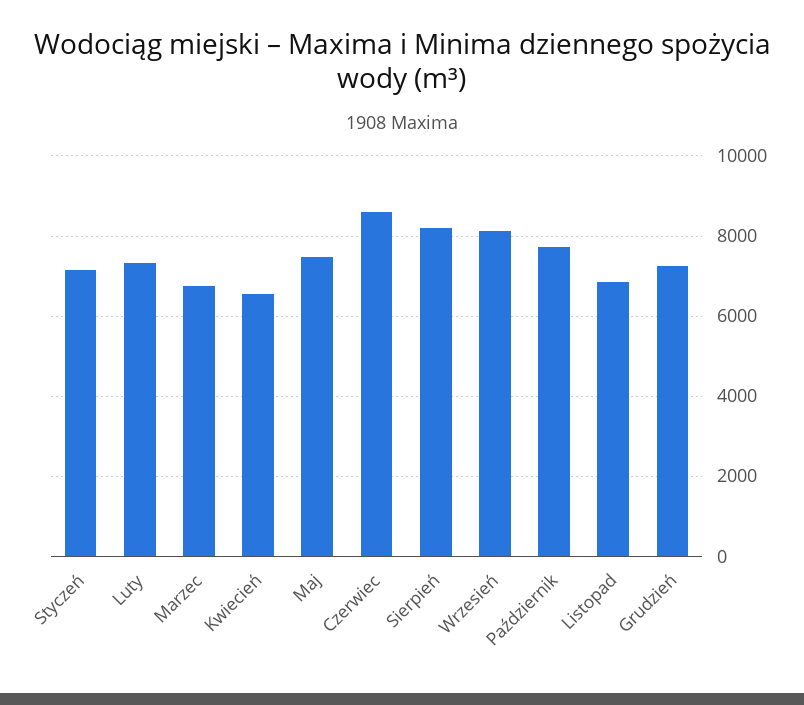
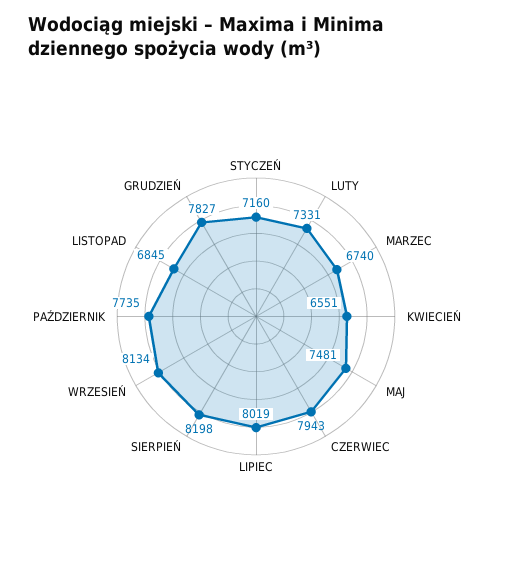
  {
    "Styczeń": 7160,
    "Luty": 7331,
    "Marzec": 6740,
    "Kwiecień": 6551,
    "Maj": 7481,
-   "Czerwiec": 8600,
+   "Czerwiec": 7943,
    "Sierpień": 8198,
    "Wrzesień": 8134,
    "Październik": 7735,
    "Listopad": 6845,
-   "Grudzień": 7200
+   "Grudzień": 7827,
+   "LIPIEC": 8019
  }

